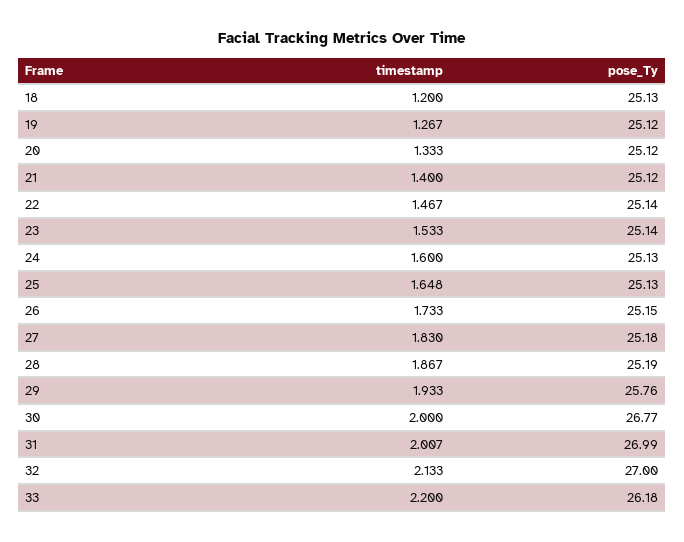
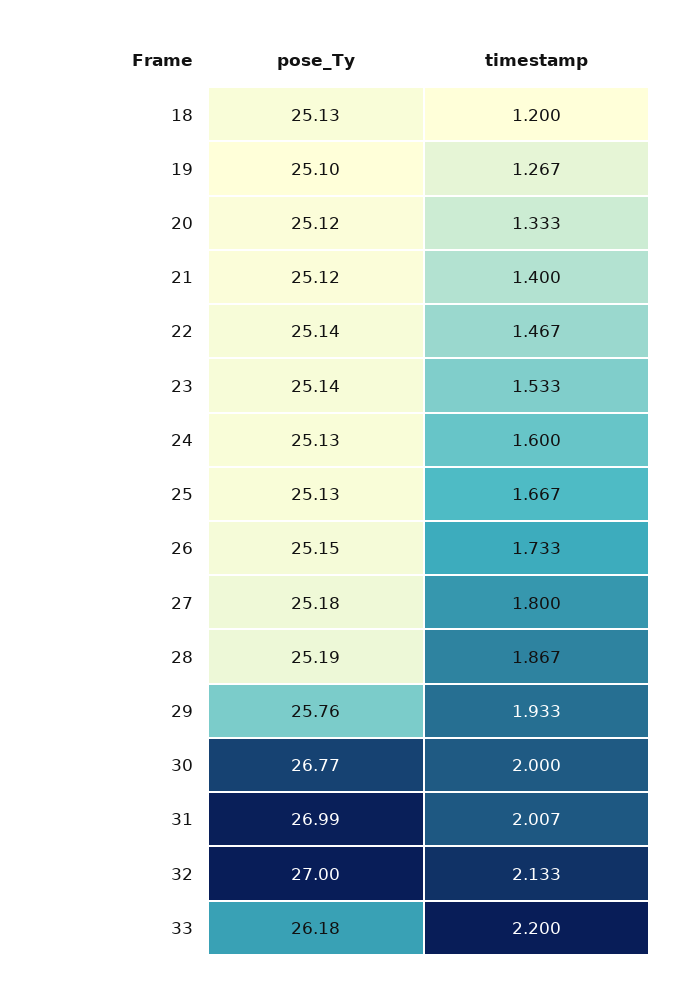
  {
    "timestamp": {
      "18": 1.2,
      "19": 1.267,
      "20": 1.333,
      "21": 1.4,
      "22": 1.467,
      "23": 1.533,
      "24": 1.6,
-     "25": 1.648,
+     "25": 1.667,
      "26": 1.733,
-     "27": 1.83,
+     "27": 1.8,
      "28": 1.867,
      "29": 1.933,
      "30": 2,
      "31": 2.007,
      "32": 2.133,
      "33": 2.2
    },
    "pose_Ty": {
      "18": 25.13,
-     "19": 25.12,
+     "19": 25.1,
      "20": 25.12,
      "21": 25.12,
      "22": 25.14,
      "23": 25.14,
      "24": 25.13,
      "25": 25.13,
      "26": 25.15,
      "27": 25.18,
      "28": 25.19,
      "29": 25.76,
      "30": 26.77,
      "31": 26.99,
      "32": 27,
      "33": 26.18
    }
  }

